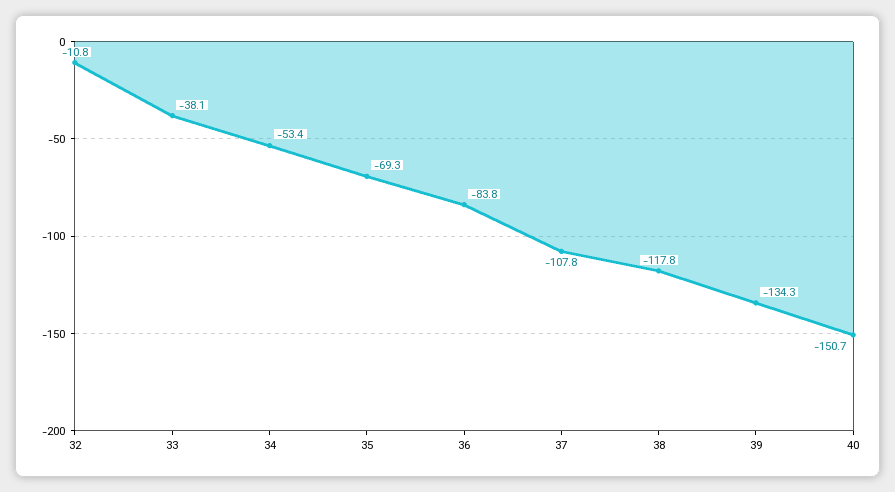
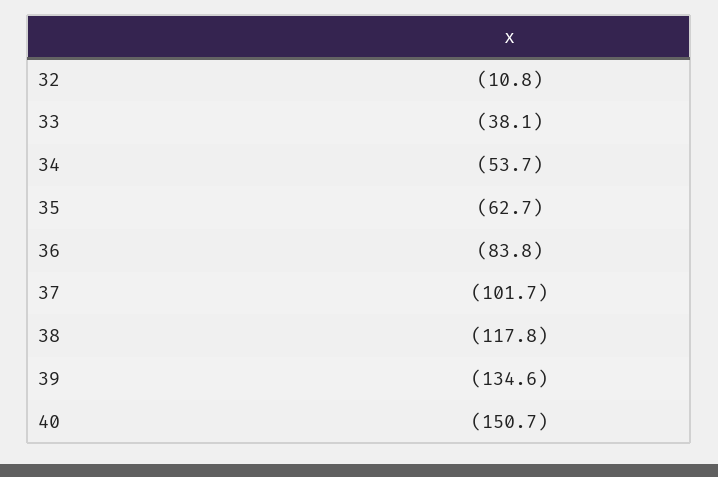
  {
    "32": -10.8,
    "33": -38.1,
-   "34": -53.4,
+   "34": -53.7,
-   "35": -69.3,
+   "35": -62.7,
    "36": -83.8,
-   "37": -107.8,
+   "37": -101.7,
    "38": -117.8,
-   "39": -134.3,
+   "39": -134.6,
    "40": -150.7
  }

